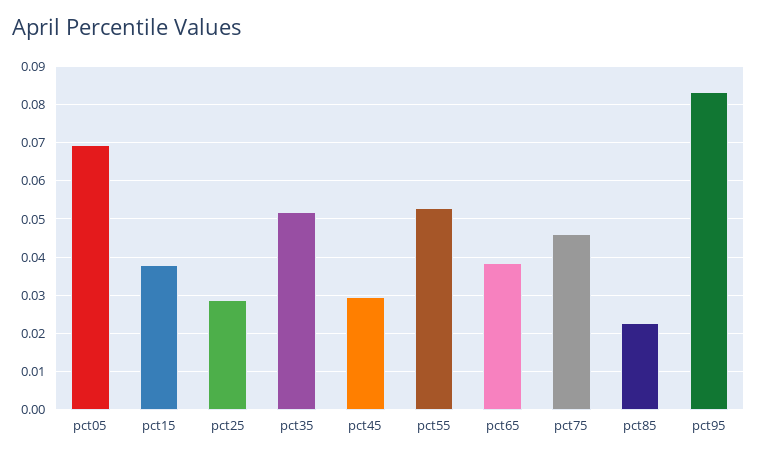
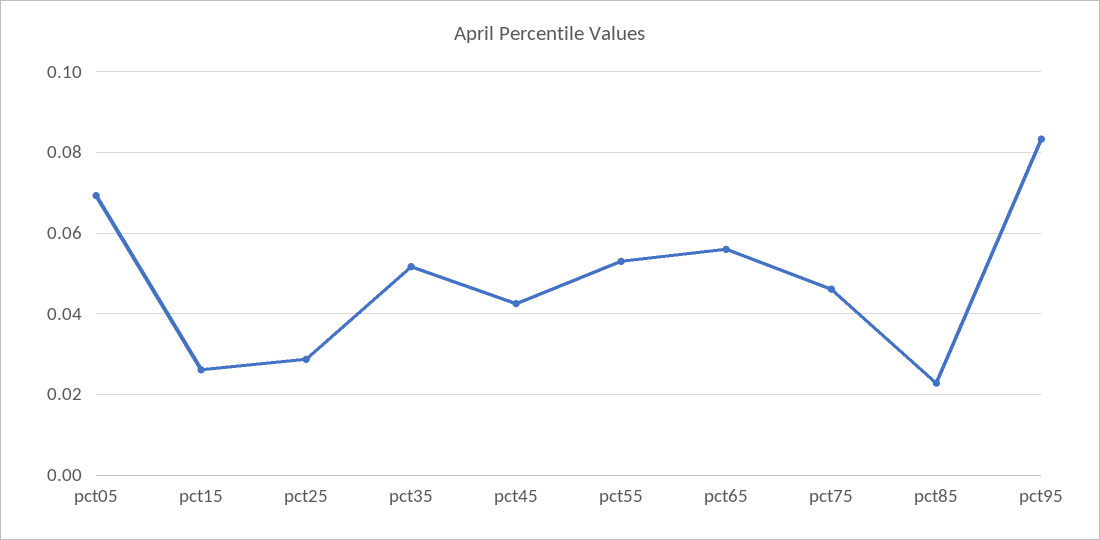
  {
    "pct05": 0.07,
-   "pct15": 0.038,
+   "pct15": 0.026,
    "pct25": 0.028,
    "pct35": 0.052,
-   "pct45": 0.03,
+   "pct45": 0.042,
    "pct55": 0.054,
-   "pct65": 0.038,
+   "pct65": 0.056,
    "pct75": 0.046,
    "pct85": 0.022,
    "pct95": 0.084
  }

